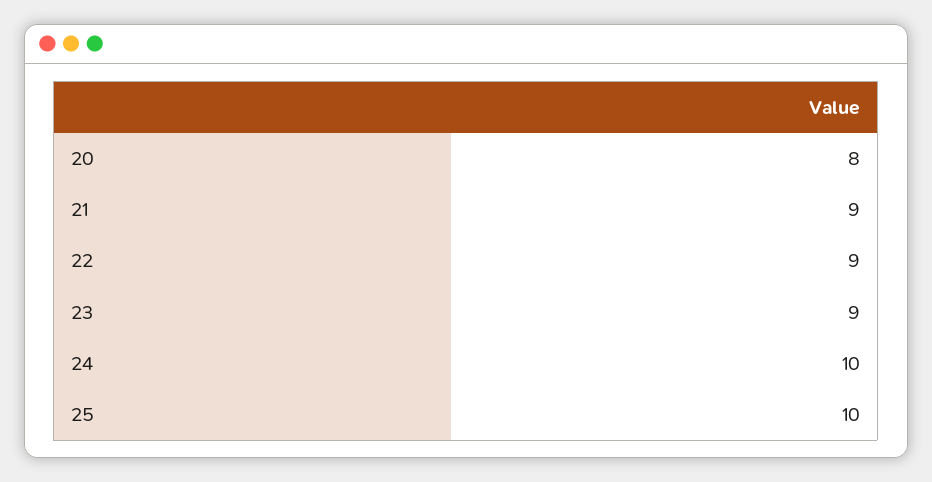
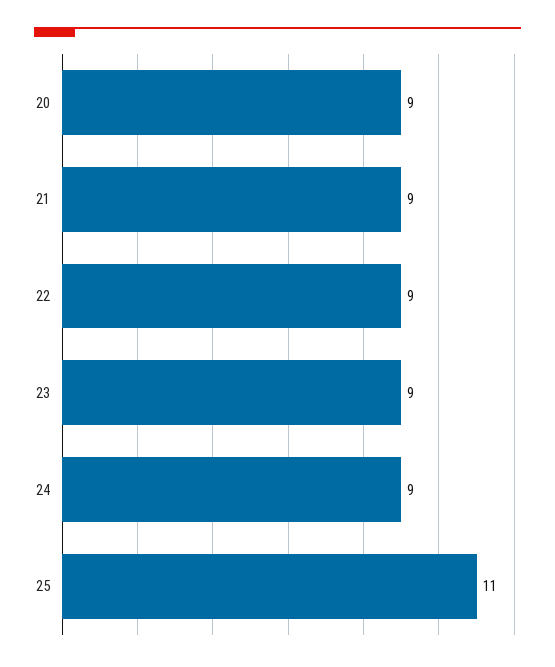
  {
-   "20": 8,
+   "20": 9,
    "21": 9,
    "22": 9,
    "23": 9,
-   "24": 10,
+   "24": 9,
-   "25": 10
+   "25": 11
  }

